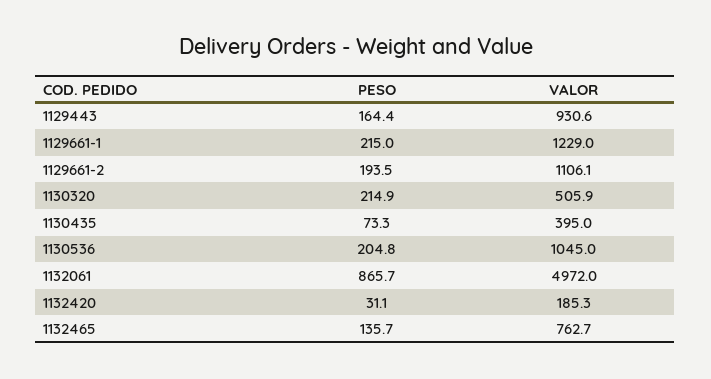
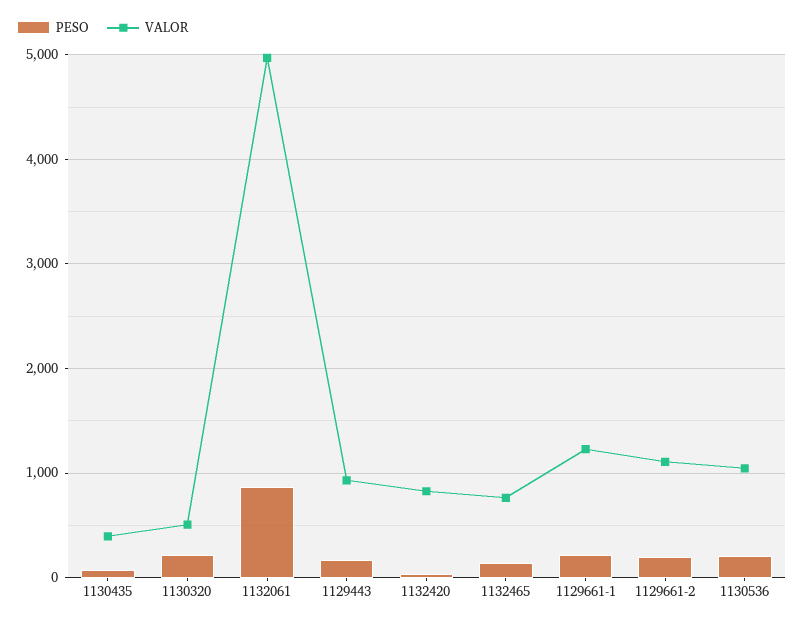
  {
    "PESO": {
      "1129443": 164.4,
      "1129661-1": 215,
      "1129661-2": 193.5,
      "1130320": 214.9,
      "1130435": 73.3,
      "1130536": 204.8,
      "1132061": 865.7,
      "1132420": 31.1,
      "1132465": 135.7
    },
    "VALOR": {
      "1129443": 930.6,
      "1129661-1": 1229,
      "1129661-2": 1106.1,
      "1130320": 505.9,
      "1130435": 395,
      "1130536": 1045,
      "1132061": 4972,
-     "1132420": 185.3,
+     "1132420": 800,
      "1132465": 762.7
    }
  }

